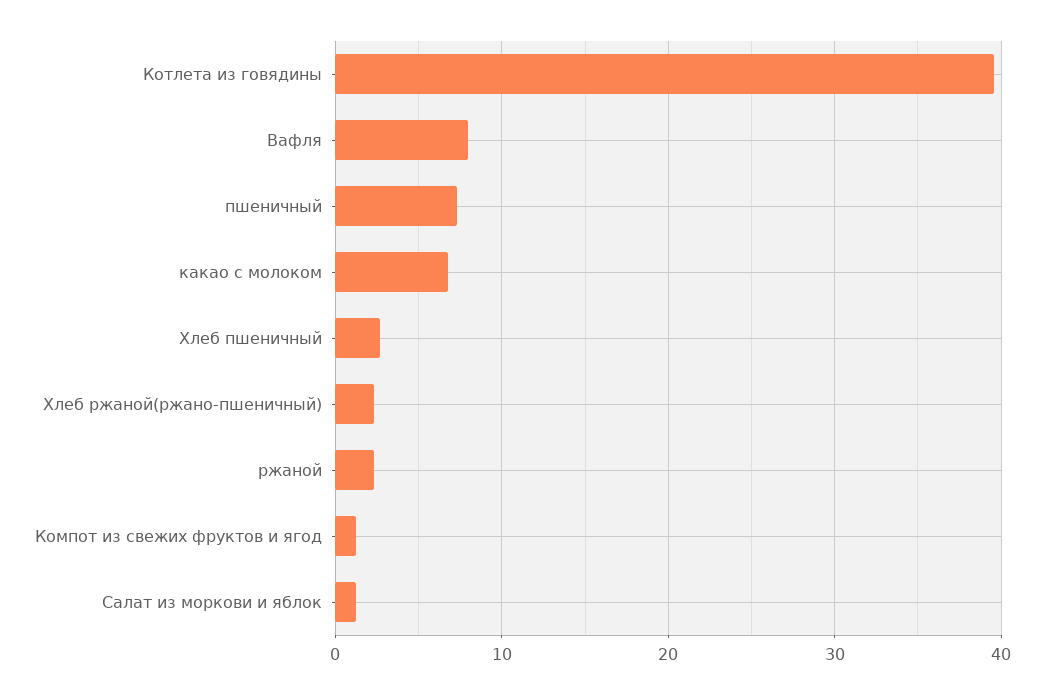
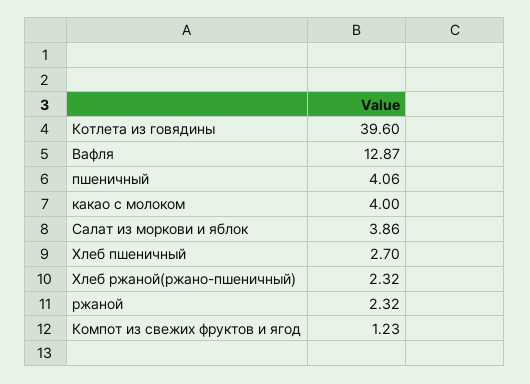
  {
    "Котлета из говядины": 39.6,
-   "Вафля": 8,
+   "Вафля": 12.87,
-   "пшеничный": 7,
+   "пшеничный": 4.06,
-   "какао с молоком": 7,
+   "какао с молоком": 4,
    "Хлеб пшеничный": 2.7,
    "Хлеб ржаной(ржано-пшеничный)": 2.32,
    "ржаной": 2.32,
    "Компот из свежих фруктов и ягод": 1.23,
-   "Салат из моркови и яблок": 1
+   "Салат из моркови и яблок": 3.86
  }

